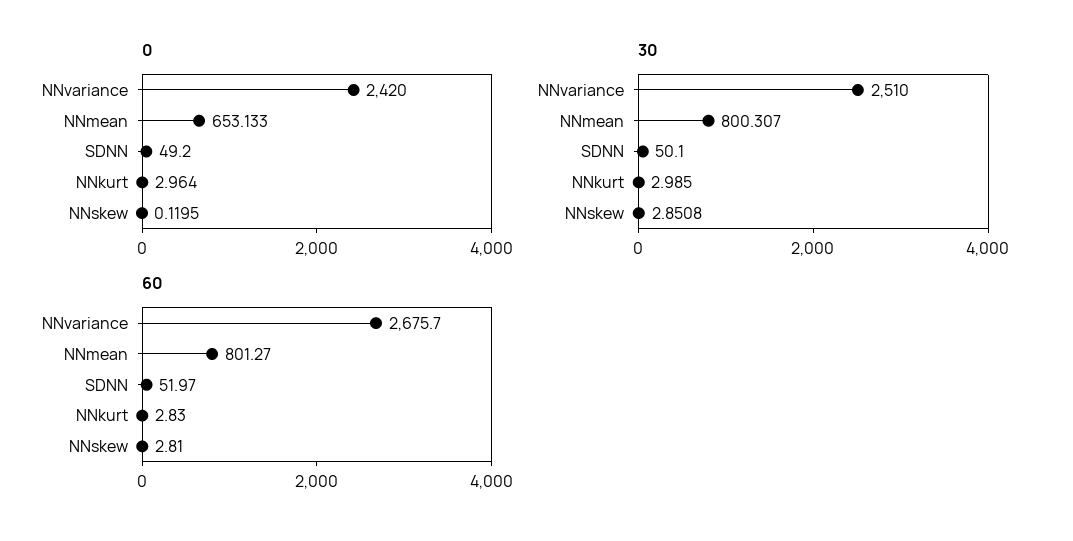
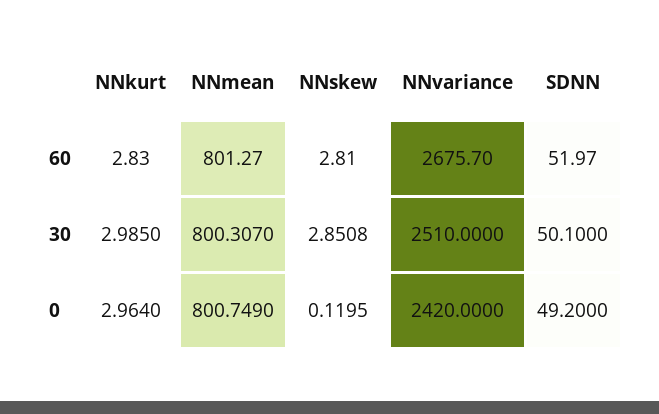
  {
    "0": {
      "NNvariance": 2420,
-     "NNmean": 653.133,
+     "NNmean": 800.749,
      "SDNN": 49.2,
      "NNkurt": 2.964,
      "NNskew": 0.1195
    },
    "30": {
      "NNvariance": 2510,
      "NNmean": 800.307,
      "SDNN": 50.1,
      "NNkurt": 2.985,
      "NNskew": 2.8508
    },
    "60": {
      "NNvariance": 2675.7,
      "NNmean": 801.27,
      "SDNN": 51.97,
      "NNkurt": 2.83,
      "NNskew": 2.81
    }
  }

